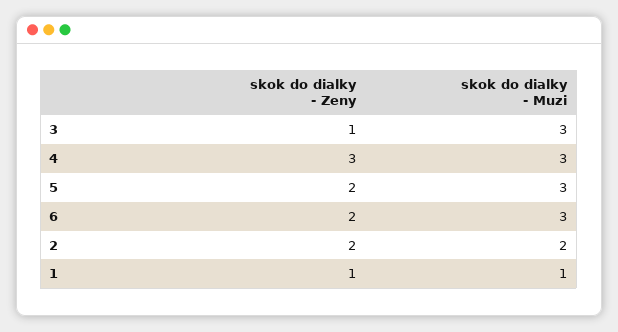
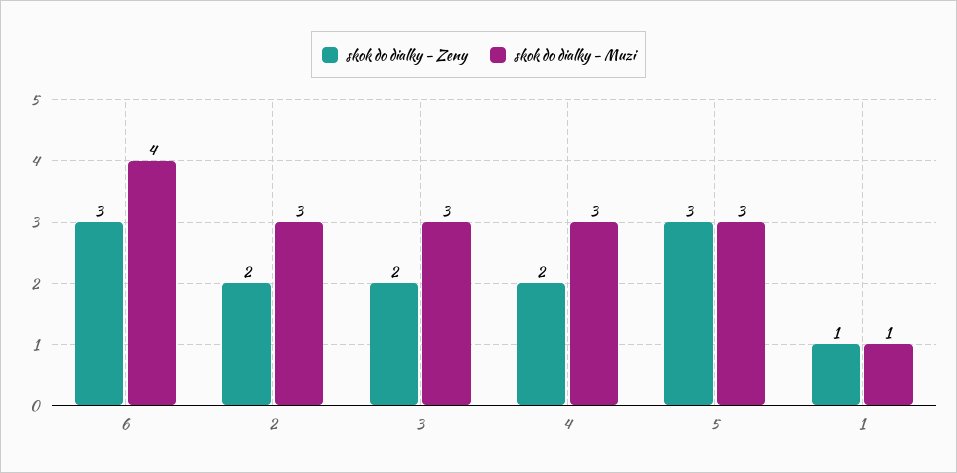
  {
    "skok do dialky - Zeny": {
-     "3": 1,
+     "3": 2,
-     "4": 3,
+     "4": 2,
-     "5": 2,
+     "5": 3,
-     "6": 2,
+     "6": 3,
      "2": 2,
      "1": 1
    },
    "skok do dialky - Muzi": {
      "3": 3,
      "4": 3,
      "5": 3,
-     "6": 3,
+     "6": 4,
-     "2": 2,
+     "2": 3,
      "1": 1
    }
  }

